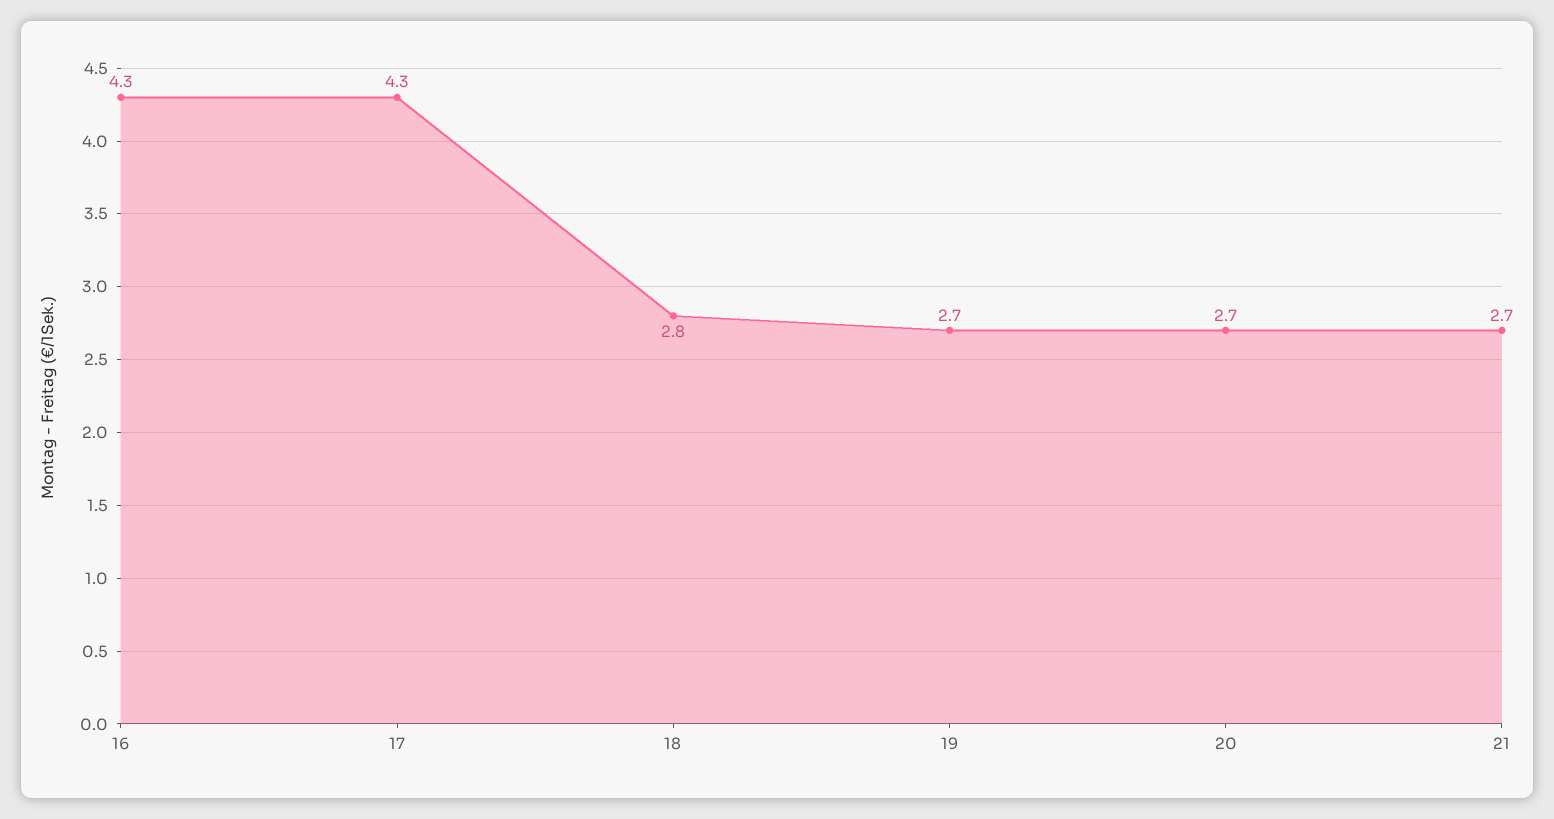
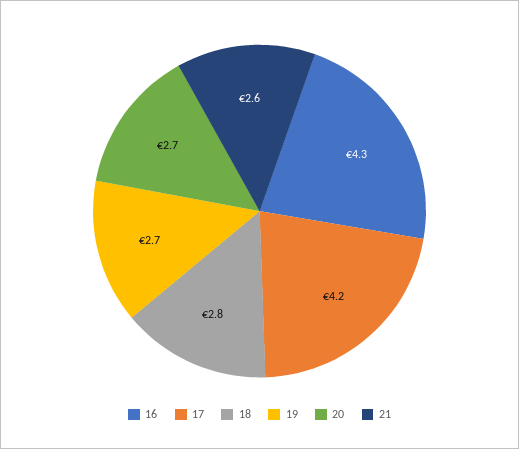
  {
    "16": 4.3,
-   "17": 4.3,
+   "17": 4.2,
    "18": 2.8,
    "19": 2.7,
    "20": 2.7,
-   "21": 2.7
+   "21": 2.6
  }

